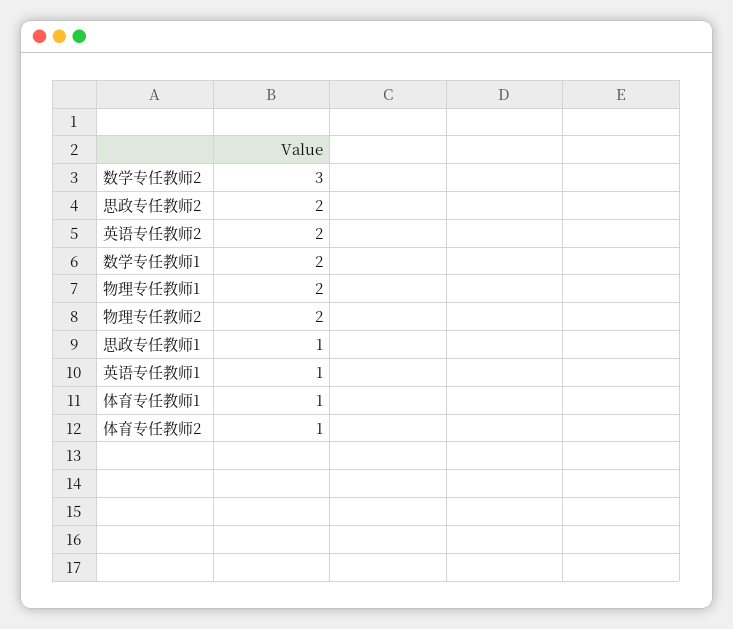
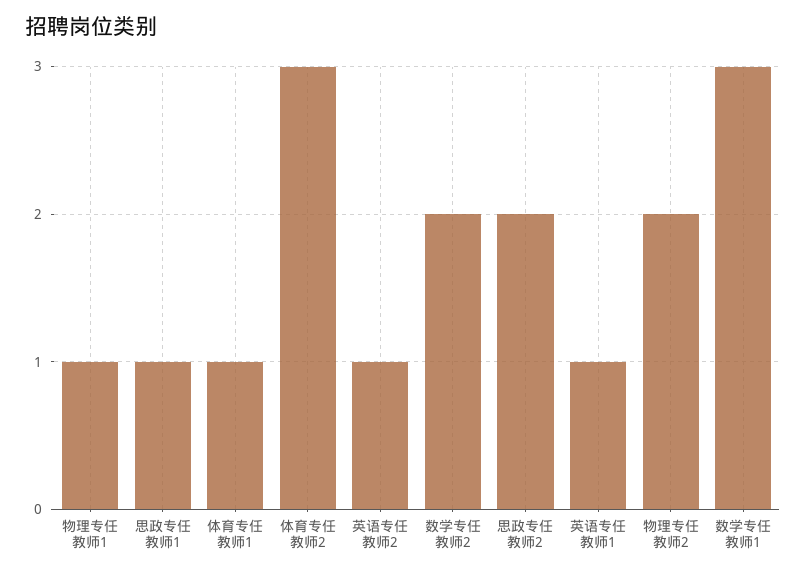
  {
-   "数学专任教师2": 3,
+   "数学专任教师2": 2,
    "思政专任教师2": 2,
-   "英语专任教师2": 2,
+   "英语专任教师2": 1,
-   "数学专任教师1": 2,
+   "数学专任教师1": 3,
-   "物理专任教师1": 2,
+   "物理专任教师1": 1,
    "物理专任教师2": 2,
    "思政专任教师1": 1,
    "英语专任教师1": 1,
    "体育专任教师1": 1,
-   "体育专任教师2": 1
+   "体育专任教师2": 3
  }

